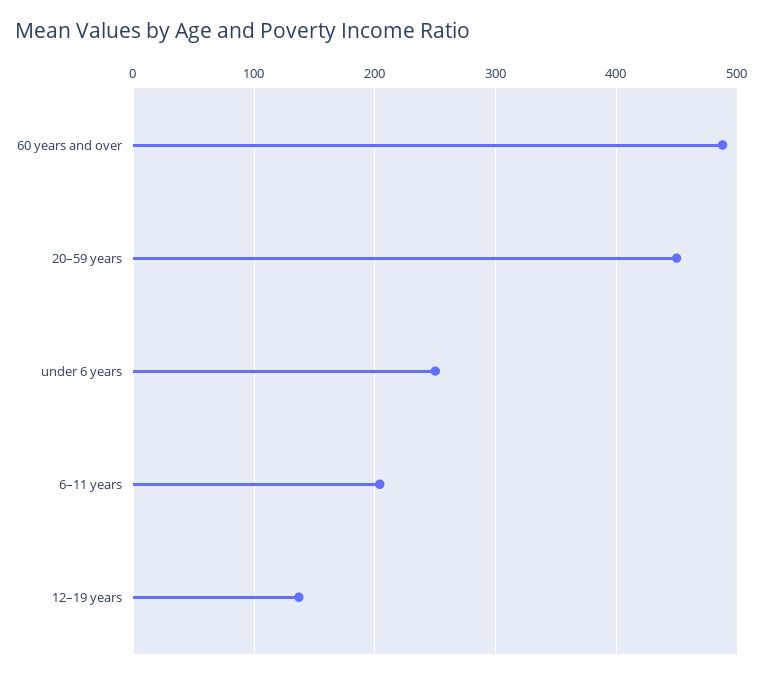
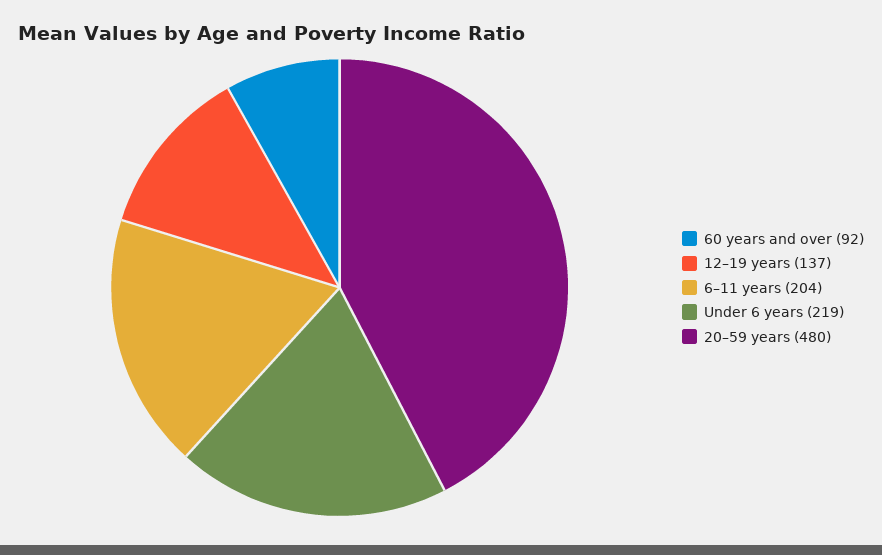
  {
-   "60 years and over": 490,
+   "60 years and over": 92,
-   "20–59 years": 450,
+   "20–59 years": 480,
-   "under 6 years": 250,
+   "under 6 years": 219,
    "6–11 years": 204,
    "12–19 years": 137
  }

